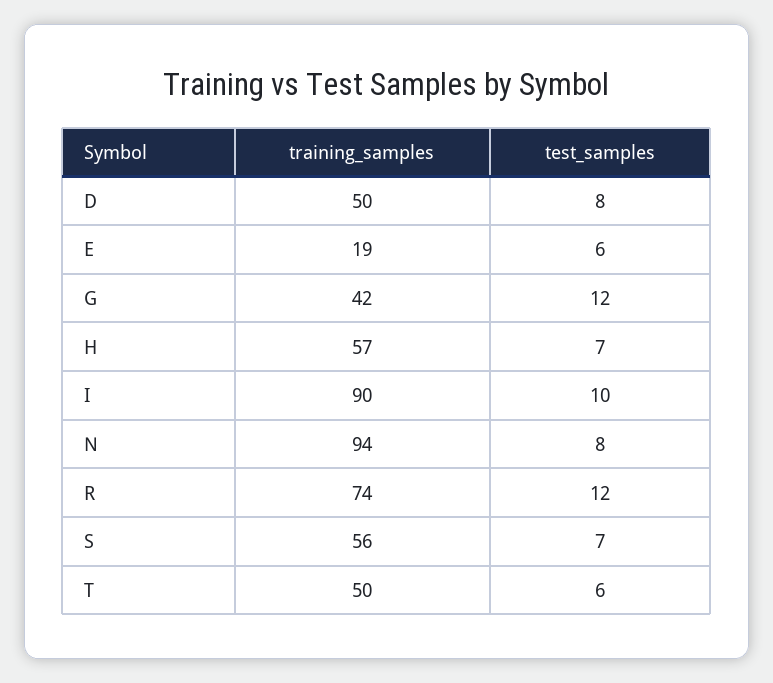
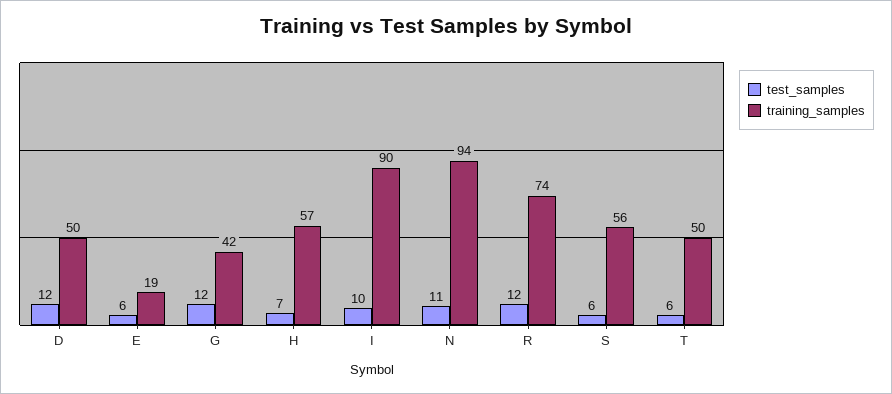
  {
    "training_samples": {
      "D": 50,
      "E": 19,
      "G": 42,
      "H": 57,
      "I": 90,
      "N": 94,
      "R": 74,
      "S": 56,
      "T": 50
    },
    "test_samples": {
-     "D": 8,
+     "D": 12,
      "E": 6,
      "G": 12,
      "H": 7,
      "I": 10,
-     "N": 8,
+     "N": 11,
      "R": 12,
-     "S": 7,
+     "S": 6,
      "T": 6
    }
  }

